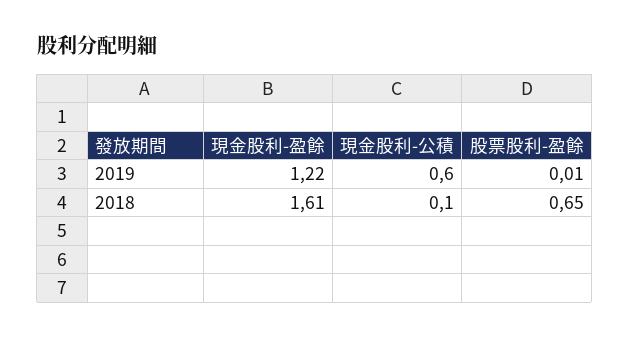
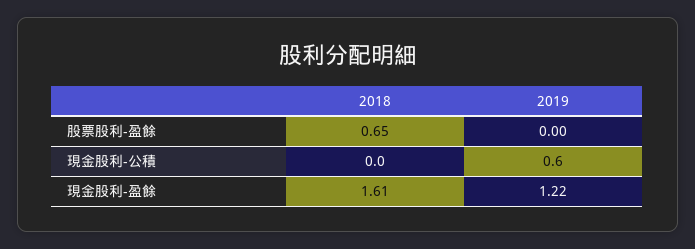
  {
    "現金股利-盈餘": {
      "2019": 1.22,
      "2018": 1.61
    },
    "現金股利-公積": {
      "2019": 0.6,
-     "2018": 0.1
+     "2018": 0
    },
    "股票股利-盈餘": {
-     "2019": 0.01,
+     "2019": 0,
      "2018": 0.65
    }
  }

